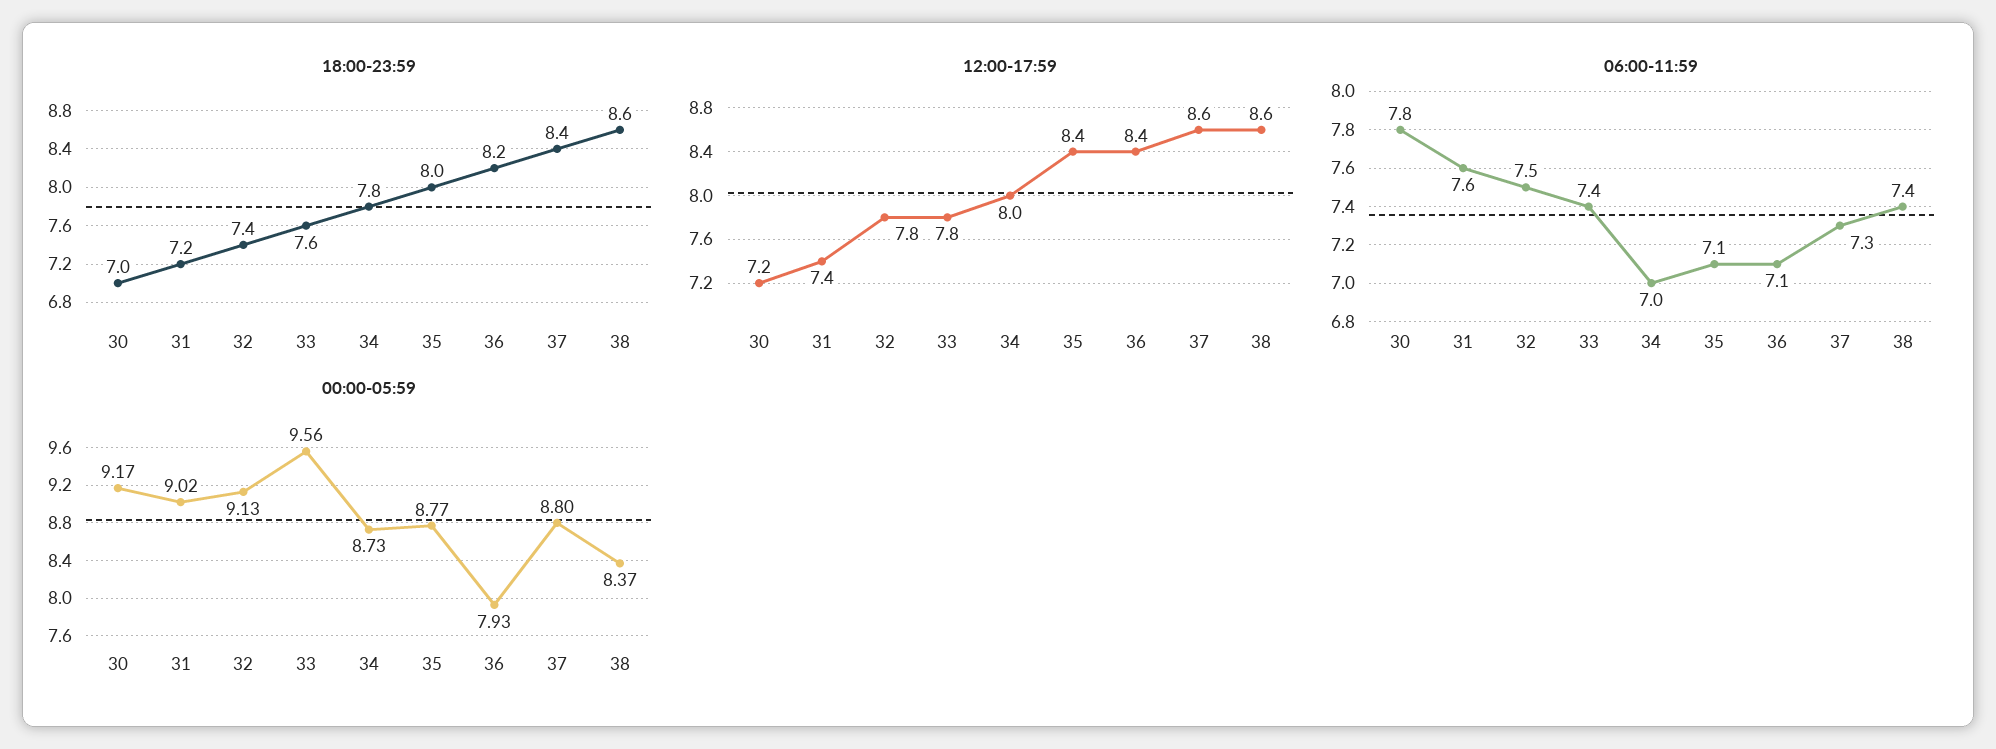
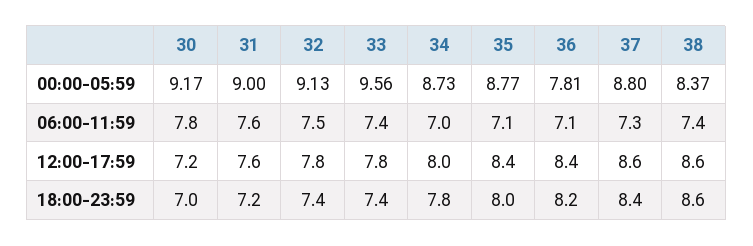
  {
    "18:00-23:59": {
      "30": 7,
      "31": 7.2,
      "32": 7.4,
-     "33": 7.6,
+     "33": 7.4,
      "34": 7.8,
      "35": 8,
      "36": 8.2,
      "37": 8.4,
      "38": 8.6
    },
    "12:00-17:59": {
      "30": 7.2,
-     "31": 7.4,
+     "31": 7.6,
      "32": 7.8,
      "33": 7.8,
      "34": 8,
      "35": 8.4,
      "36": 8.4,
      "37": 8.6,
      "38": 8.6
    },
    "06:00-11:59": {
      "30": 7.8,
      "31": 7.6,
      "32": 7.5,
      "33": 7.4,
      "34": 7,
      "35": 7.1,
      "36": 7.1,
      "37": 7.3,
      "38": 7.4
    },
    "00:00-05:59": {
      "30": 9.17,
-     "31": 9.02,
+     "31": 9,
      "32": 9.13,
      "33": 9.56,
      "34": 8.73,
      "35": 8.77,
-     "36": 7.93,
+     "36": 7.81,
      "37": 8.8,
      "38": 8.37
    }
  }

